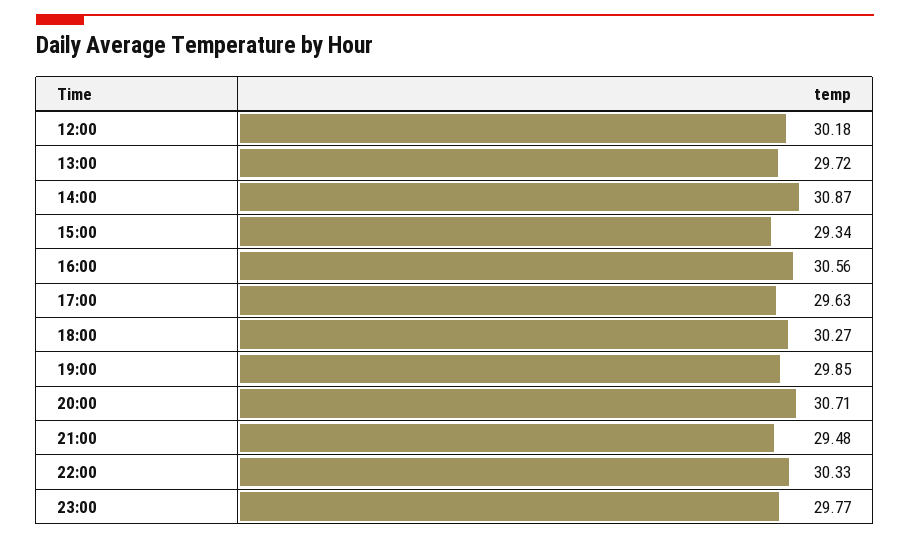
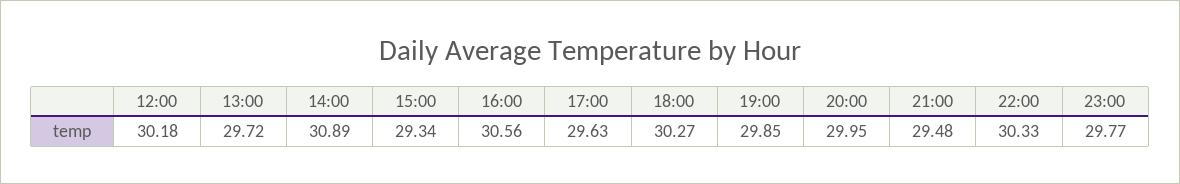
  {
    "12:00": 30.18,
    "13:00": 29.72,
-   "14:00": 30.87,
+   "14:00": 30.89,
    "15:00": 29.34,
    "16:00": 30.56,
    "17:00": 29.63,
    "18:00": 30.27,
    "19:00": 29.85,
-   "20:00": 30.71,
+   "20:00": 29.95,
    "21:00": 29.48,
    "22:00": 30.33,
    "23:00": 29.77
  }

